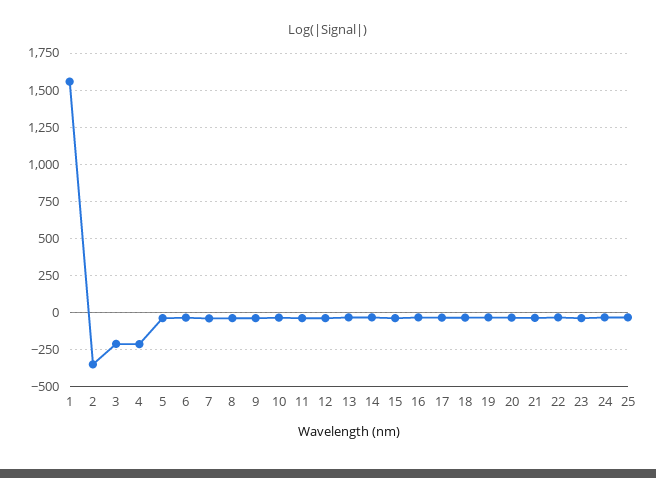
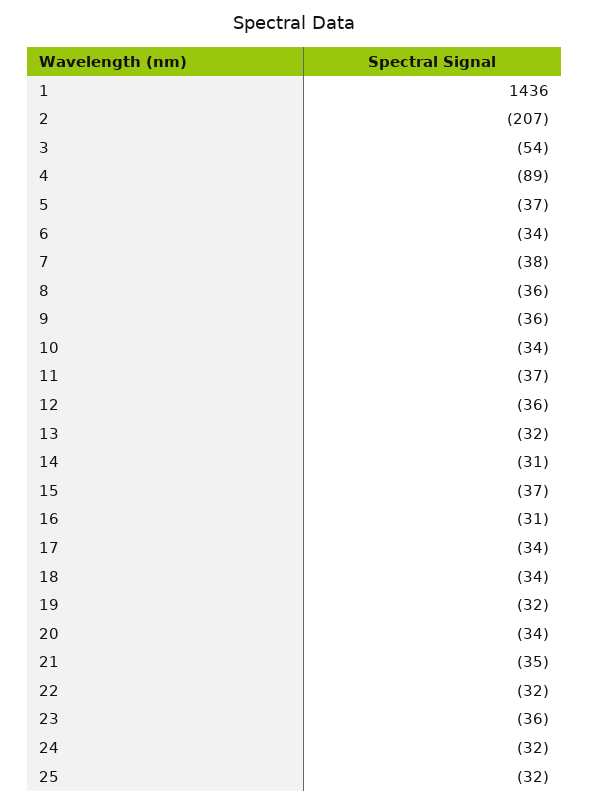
  {
-   "1": 1550,
+   "1": 1436,
-   "2": -350,
+   "2": -207,
-   "3": -200,
+   "3": -54,
-   "4": -200,
+   "4": -89,
    "5": -37,
    "6": -34,
    "7": -38,
    "8": -36,
    "9": -36,
    "10": -34,
    "11": -37,
    "12": -36,
    "13": -32,
    "14": -31,
    "15": -37,
    "16": -31,
    "17": -34,
    "18": -34,
    "19": -32,
    "20": -34,
    "21": -35,
    "22": -32,
    "23": -36,
    "24": -32,
    "25": -32
  }

